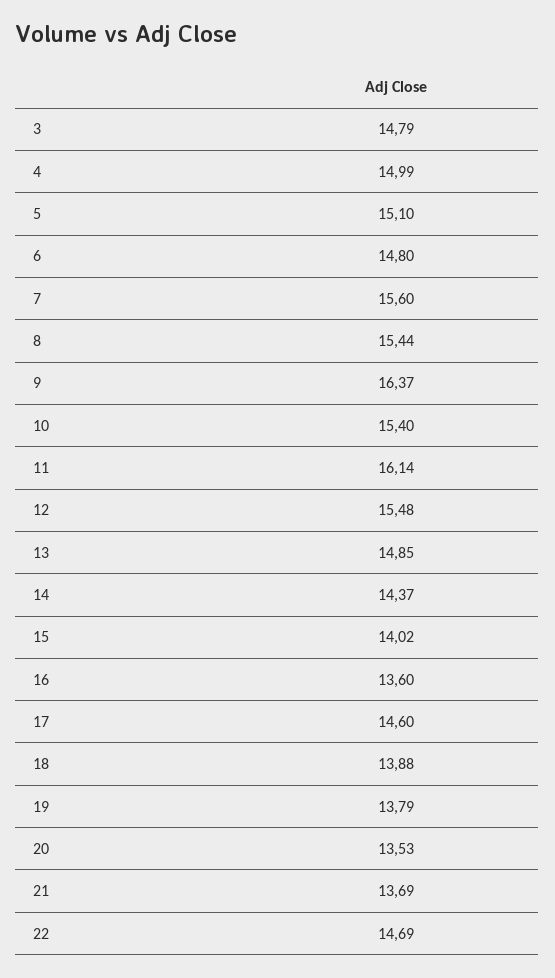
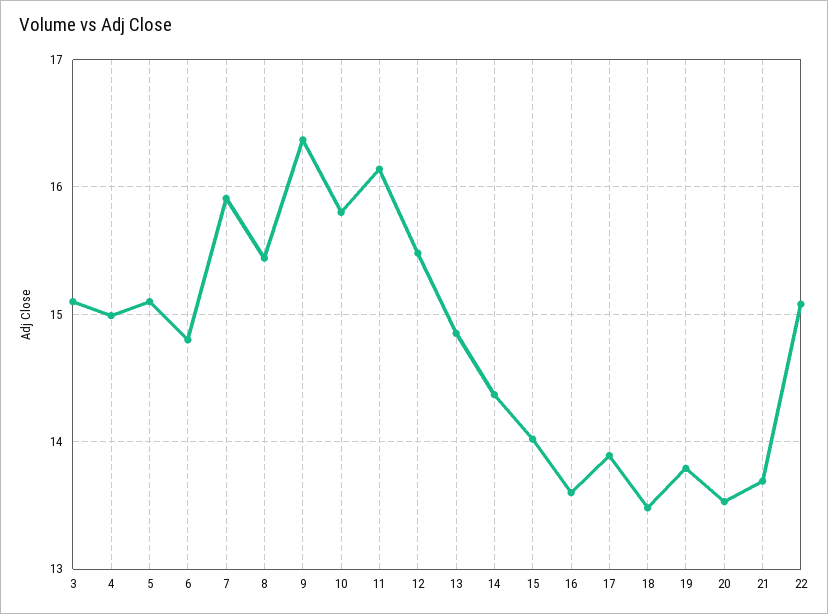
  {
-   "3": 14.79,
+   "3": 15.1,
    "4": 14.99,
    "5": 15.1,
    "6": 14.8,
-   "7": 15.6,
+   "7": 15.9,
    "8": 15.44,
    "9": 16.37,
-   "10": 15.4,
+   "10": 15.8,
    "11": 16.14,
    "12": 15.48,
    "13": 14.85,
    "14": 14.37,
    "15": 14.02,
    "16": 13.6,
-   "17": 14.6,
+   "17": 13.9,
-   "18": 13.88,
+   "18": 13.5,
    "19": 13.79,
    "20": 13.53,
    "21": 13.69,
-   "22": 14.69
+   "22": 15.1
  }

